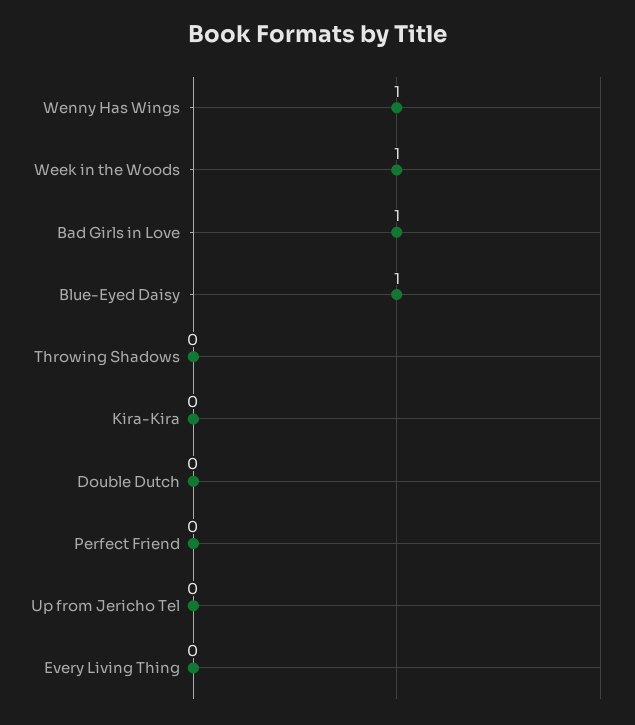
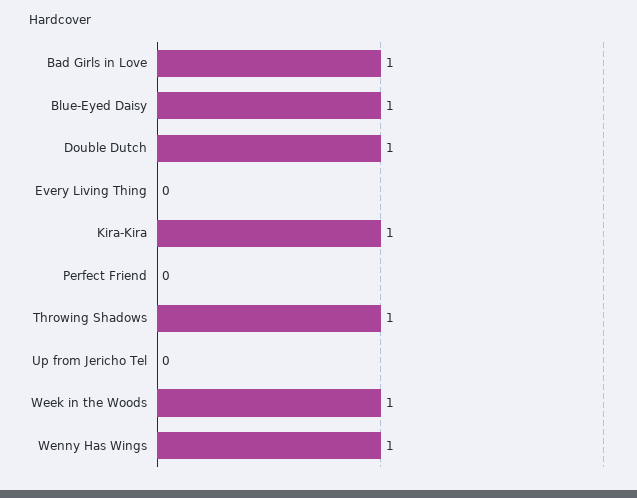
  {
    "Wenny Has Wings": 1,
    "Week in the Woods": 1,
    "Bad Girls in Love": 1,
    "Blue-Eyed Daisy": 1,
-   "Throwing Shadows": 0,
+   "Throwing Shadows": 1,
-   "Kira-Kira": 0,
+   "Kira-Kira": 1,
-   "Double Dutch": 0,
+   "Double Dutch": 1,
    "Perfect Friend": 0,
    "Up from Jericho Tel": 0,
    "Every Living Thing": 0
  }

